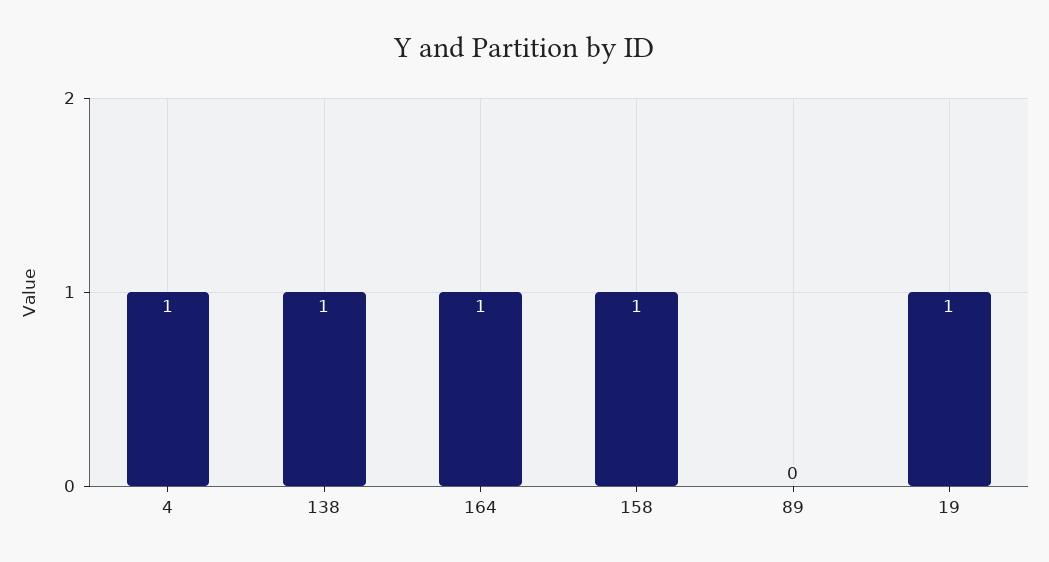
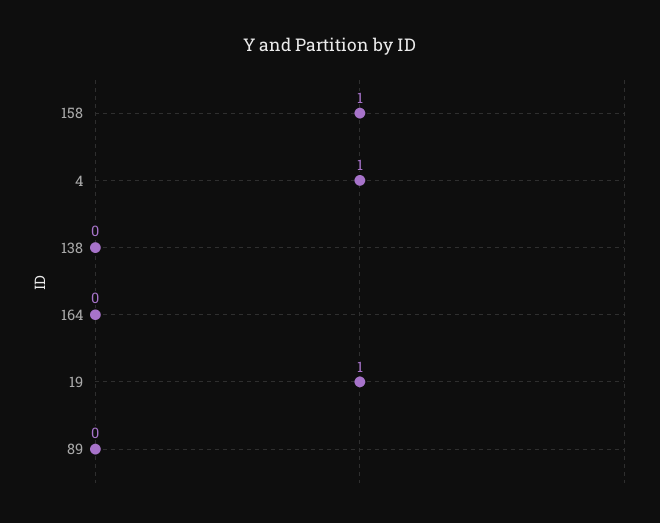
  {
    "4": 1,
-   "138": 1,
+   "138": 0,
-   "164": 1,
+   "164": 0,
    "158": 1,
    "89": 0,
    "19": 1
  }

